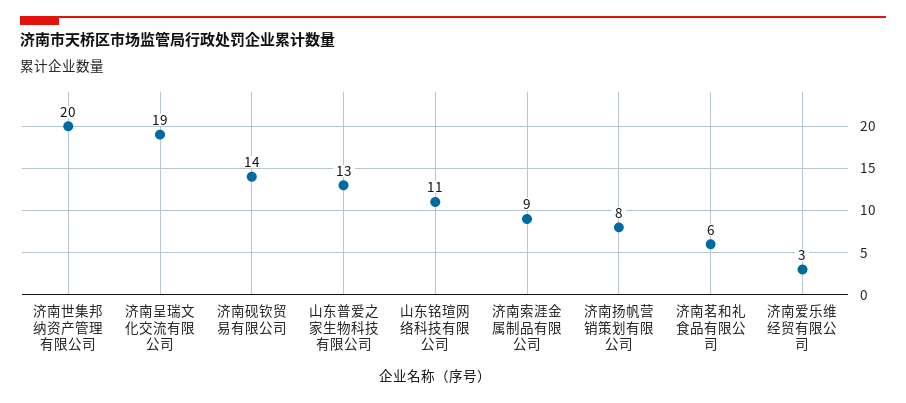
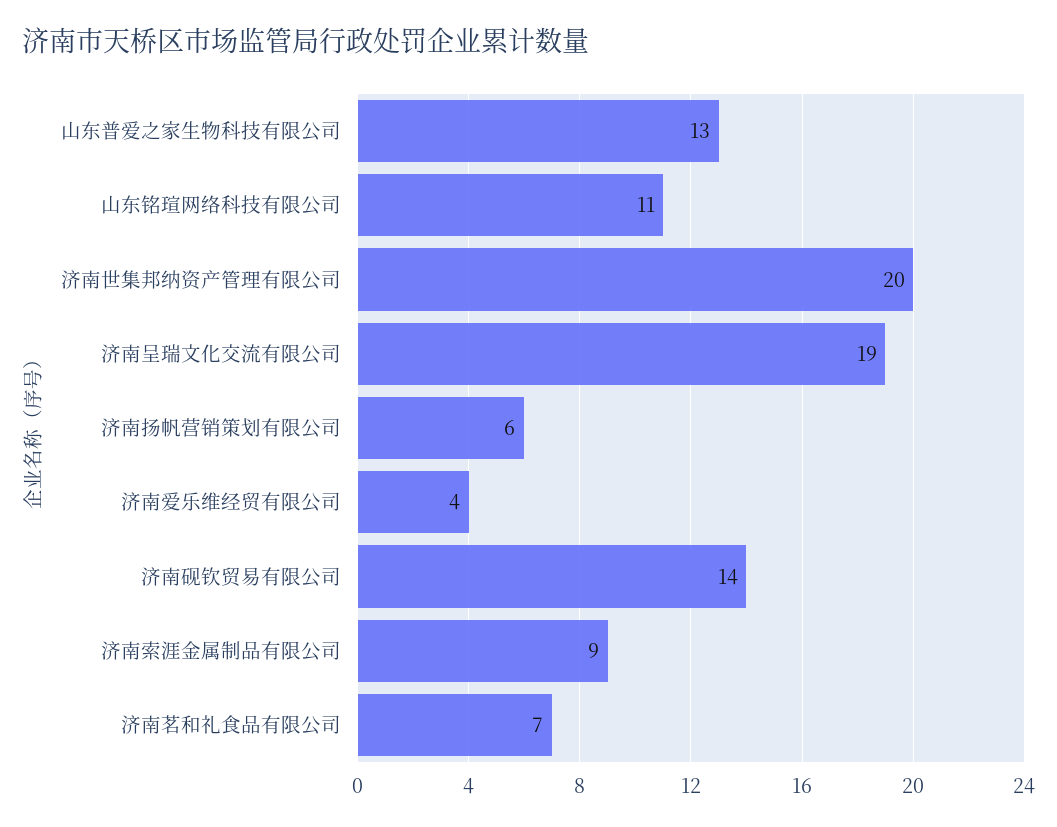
  {
    "济南世集邦纳资产管理有限公司": 20,
    "济南呈瑞文化交流有限公司": 19,
    "济南砚钦贸易有限公司": 14,
    "山东普爱之家生物科技有限公司": 13,
    "山东铭瑄网络科技有限公司": 11,
    "济南索涯金属制品有限公司": 9,
-   "济南扬帆营销策划有限公司": 8,
+   "济南扬帆营销策划有限公司": 6,
-   "济南茗和礼食品有限公司": 6,
+   "济南茗和礼食品有限公司": 7,
-   "济南爱乐维经贸有限公司": 3
+   "济南爱乐维经贸有限公司": 4
  }

